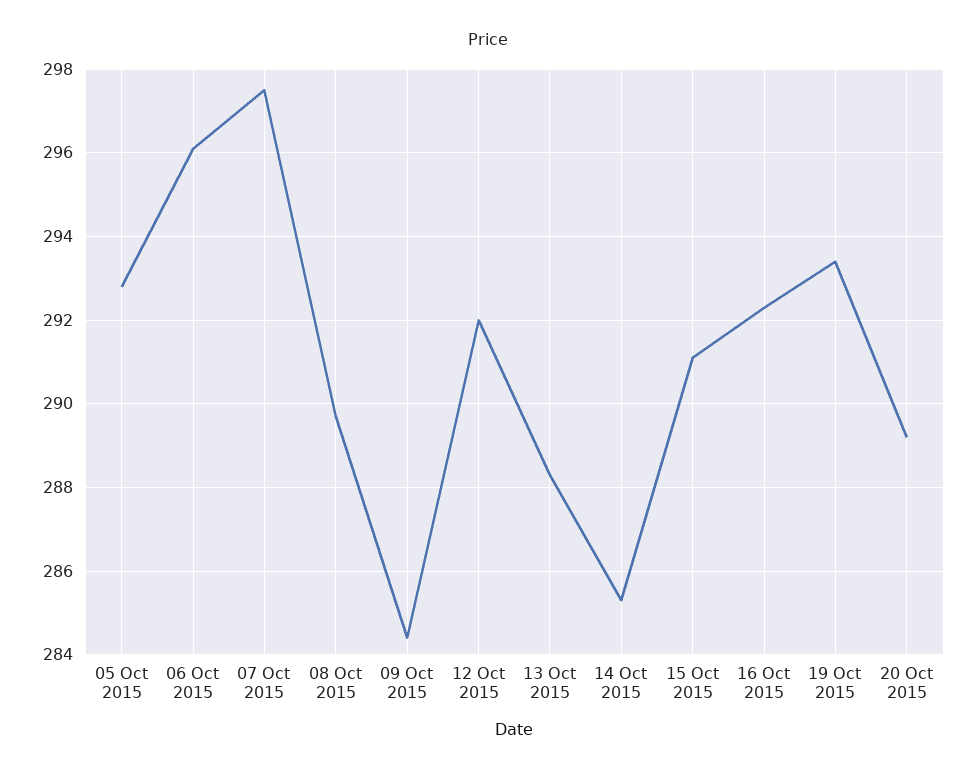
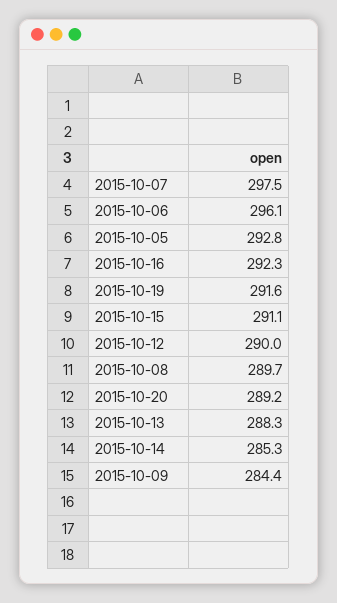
  {
    "05 Oct 2015": 292.8,
    "06 Oct 2015": 296.1,
    "07 Oct 2015": 297.5,
    "08 Oct 2015": 289.7,
    "09 Oct 2015": 284.4,
-   "12 Oct 2015": 292,
+   "12 Oct 2015": 290,
    "13 Oct 2015": 288.3,
    "14 Oct 2015": 285.3,
    "15 Oct 2015": 291.1,
    "16 Oct 2015": 292.3,
-   "19 Oct 2015": 293.5,
+   "19 Oct 2015": 291.6,
    "20 Oct 2015": 289.2
  }

